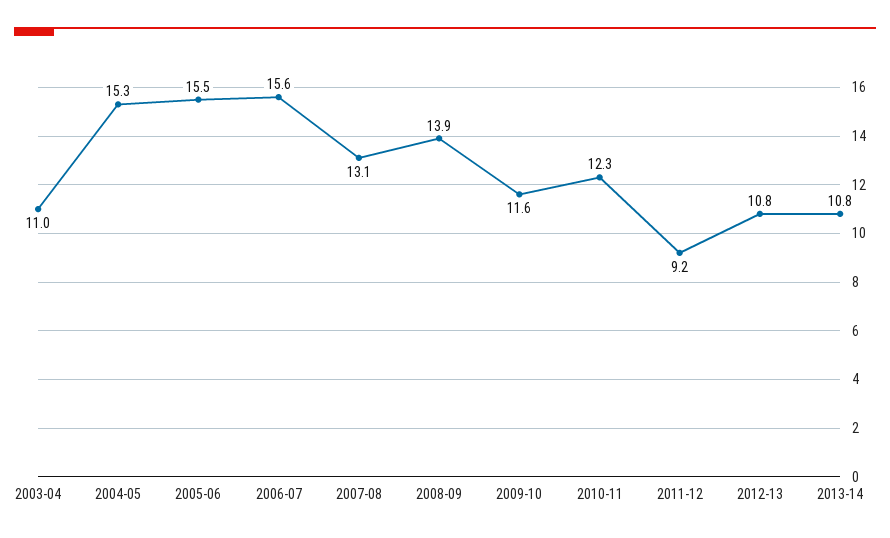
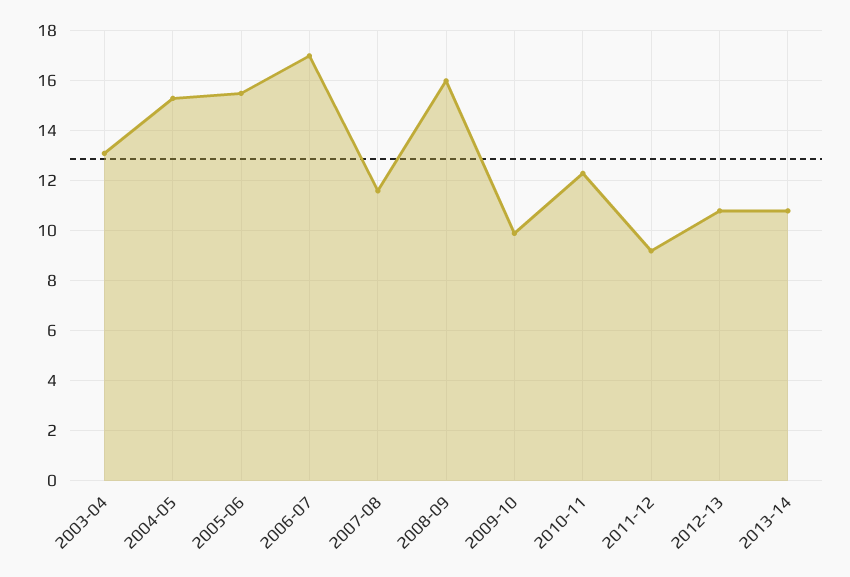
  {
-   "2003-04": 11,
+   "2003-04": 13,
    "2004-05": 15.3,
    "2005-06": 15.5,
-   "2006-07": 15.6,
+   "2006-07": 17,
-   "2007-08": 13.1,
+   "2007-08": 11.5,
-   "2008-09": 13.9,
+   "2008-09": 16,
-   "2009-10": 11.6,
+   "2009-10": 10,
    "2010-11": 12.3,
    "2011-12": 9.2,
    "2012-13": 10.8,
    "2013-14": 10.8
  }

